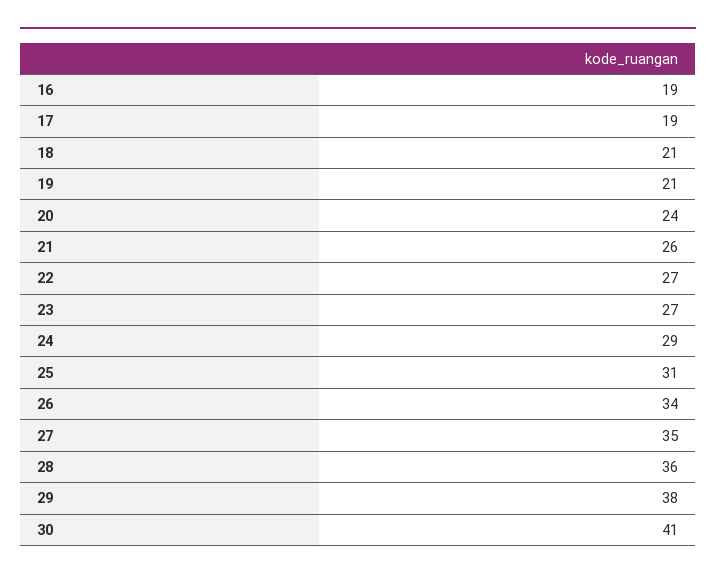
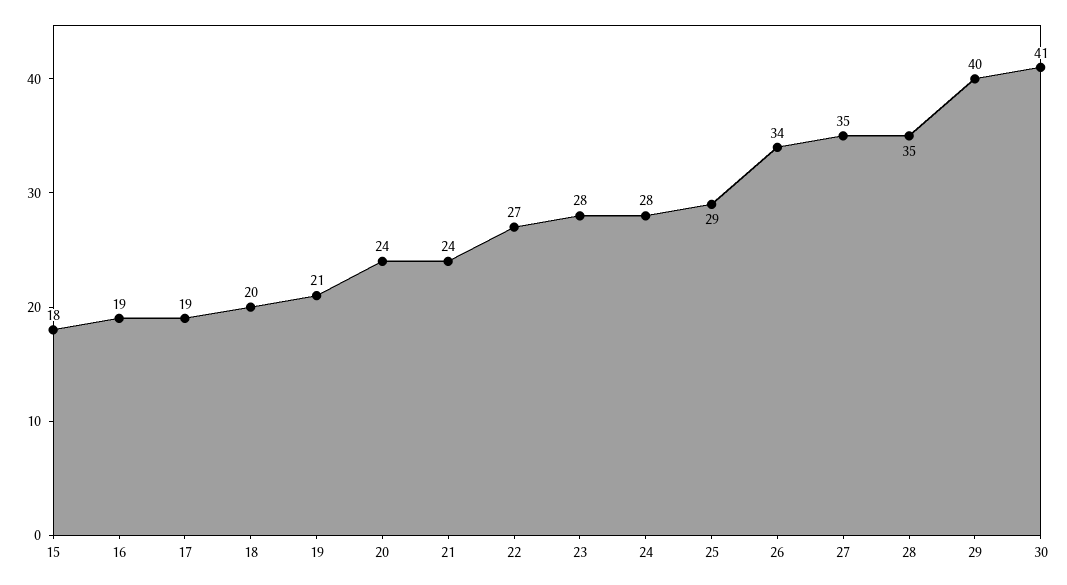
  {
    "16": 19,
    "17": 19,
-   "18": 21,
+   "18": 20,
    "19": 21,
    "20": 24,
-   "21": 26,
+   "21": 24,
    "22": 27,
-   "23": 27,
+   "23": 28,
-   "24": 29,
+   "24": 28,
-   "25": 31,
+   "25": 29,
    "26": 34,
    "27": 35,
-   "28": 36,
+   "28": 35,
-   "29": 38,
+   "29": 40,
-   "30": 41
+   "30": 41,
+   "15": 18
  }

